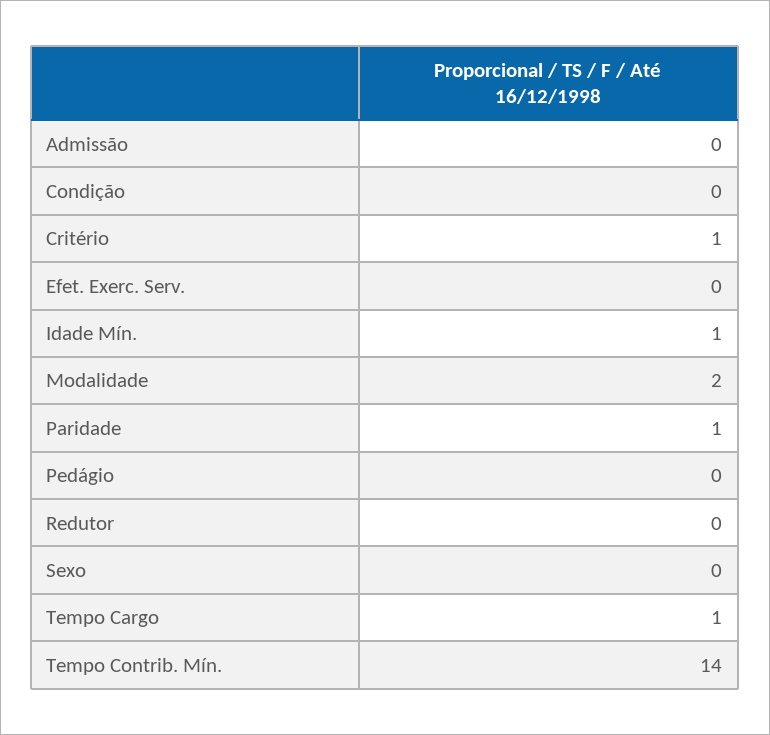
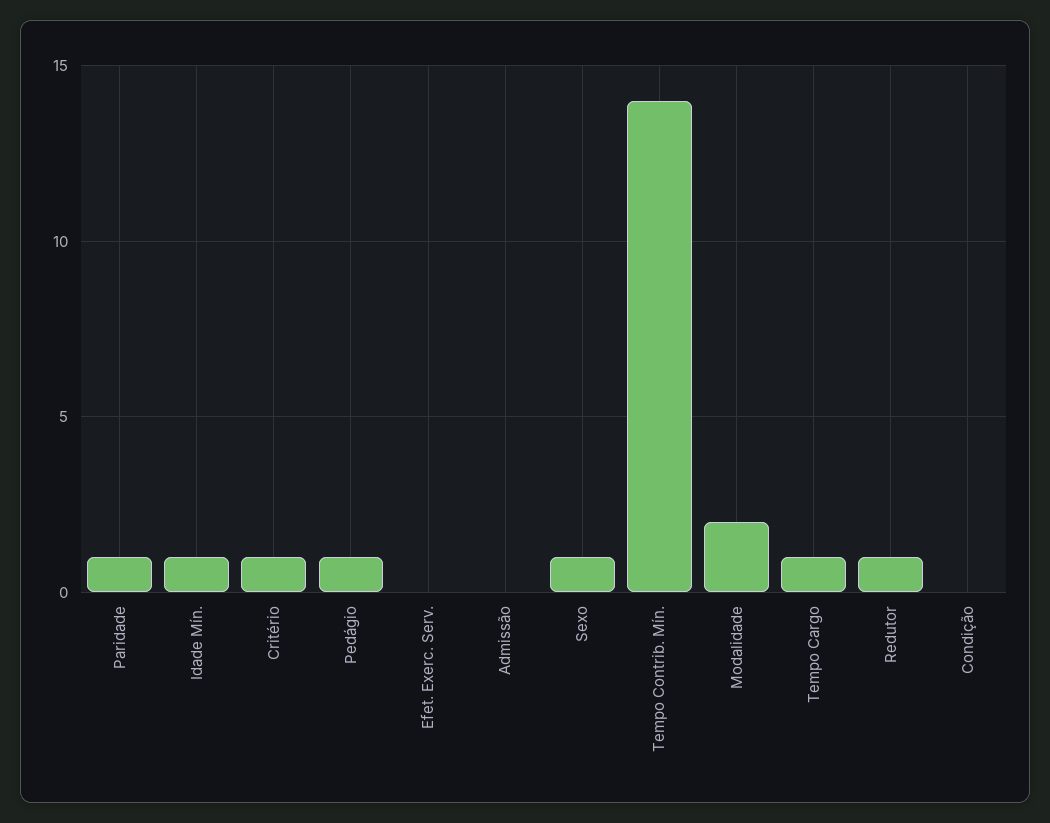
  {
    "Admissão": 0,
    "Condição": 0,
    "Critério": 1,
    "Efet. Exerc. Serv.": 0,
    "Idade Mín.": 1,
    "Modalidade": 2,
    "Paridade": 1,
-   "Pedágio": 0,
+   "Pedágio": 1,
-   "Redutor": 0,
+   "Redutor": 1,
-   "Sexo": 0,
+   "Sexo": 1,
    "Tempo Cargo": 1,
    "Tempo Contrib. Mín.": 14
  }

